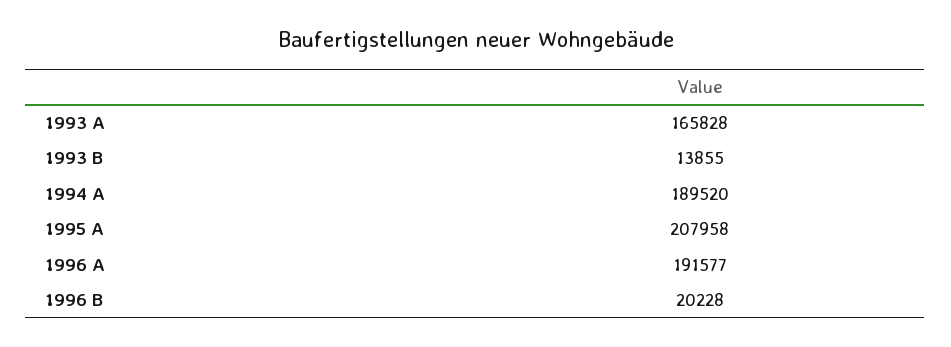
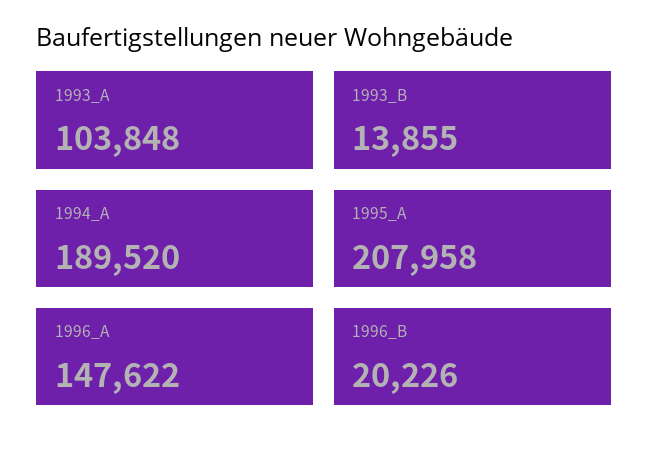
  {
-   "1993 A": 165828,
+   "1993 A": 103848,
    "1993 B": 13855,
    "1994 A": 189520,
    "1995 A": 207958,
-   "1996 A": 191577,
+   "1996 A": 147622,
-   "1996 B": 20228
+   "1996 B": 20226
  }

